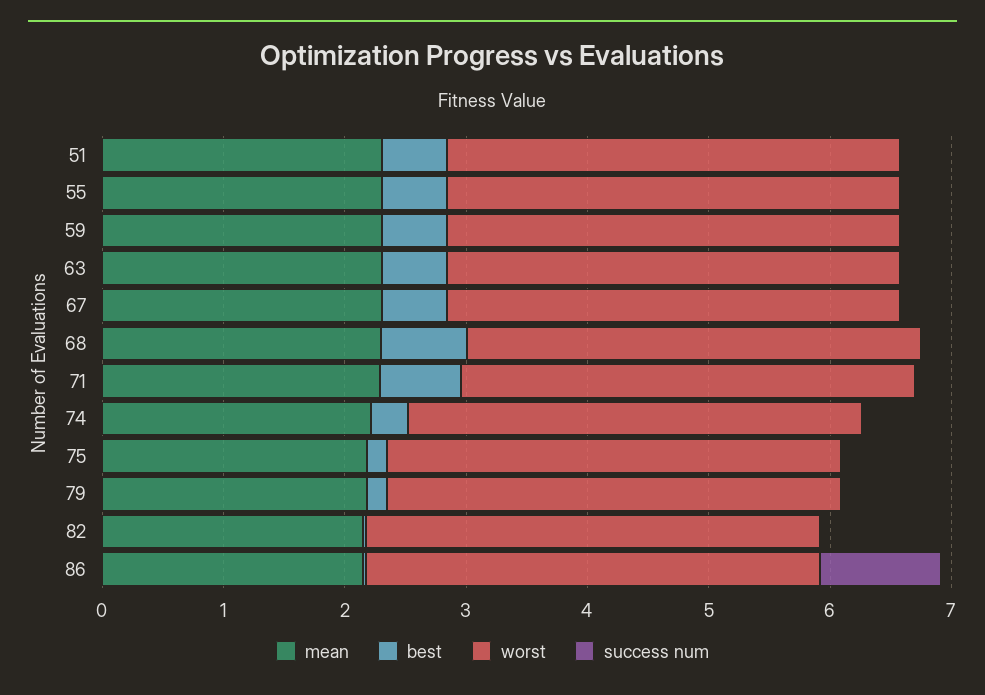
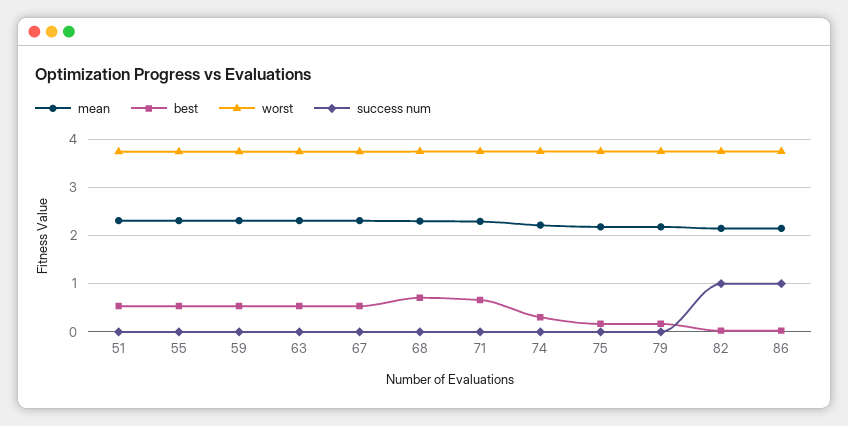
  {
    "mean": {
      "51": 2.4,
      "55": 2.4,
      "59": 2.4,
      "63": 2.4,
      "67": 2.4,
      "68": 2.2,
      "71": 2.2,
      "74": 2.2,
      "75": 2.2,
      "79": 2.2,
      "82": 2.2,
      "86": 2.2
    },
    "best": {
      "51": 0.6,
      "55": 0.6,
      "59": 0.6,
      "63": 0.6,
      "67": 0.6,
      "68": 0.8,
      "71": 0.6,
      "74": 0.4,
      "75": 0.2,
      "79": 0.2,
      "82": 0,
      "86": 0
    },
    "worst": {
      "51": 3.8,
      "55": 3.8,
      "59": 3.8,
      "63": 3.8,
      "67": 3.8,
      "68": 3.8,
      "71": 3.8,
      "74": 3.8,
      "75": 3.8,
      "79": 3.8,
      "82": 3.8,
      "86": 3.8
    },
    "success num": {
      "51": 0,
      "55": 0,
      "59": 0,
      "63": 0,
      "67": 0,
      "68": 0,
      "71": 0,
      "74": 0,
      "75": 0,
      "79": 0,
-     "82": 0,
+     "82": 1,
      "86": 1
    }
  }

